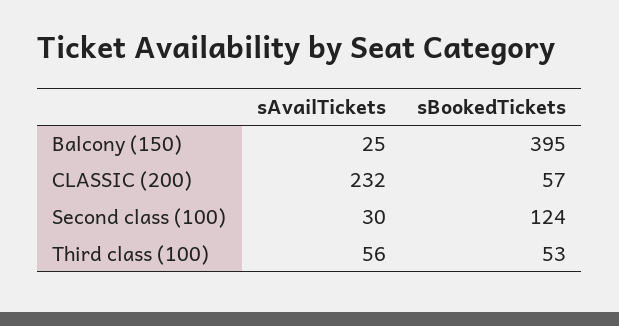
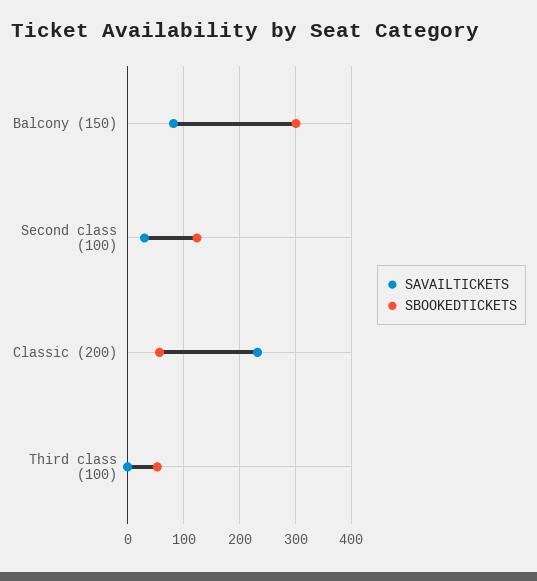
  {
    "sAvailTickets": {
-     "Balcony (150)": 25,
+     "Balcony (150)": 80,
      "CLASSIC (200)": 232,
      "Second class (100)": 30,
-     "Third class (100)": 56
+     "Third class (100)": 0
    },
    "sBookedTickets": {
-     "Balcony (150)": 395,
+     "Balcony (150)": 300,
      "CLASSIC (200)": 57,
      "Second class (100)": 124,
      "Third class (100)": 53
    }
  }

